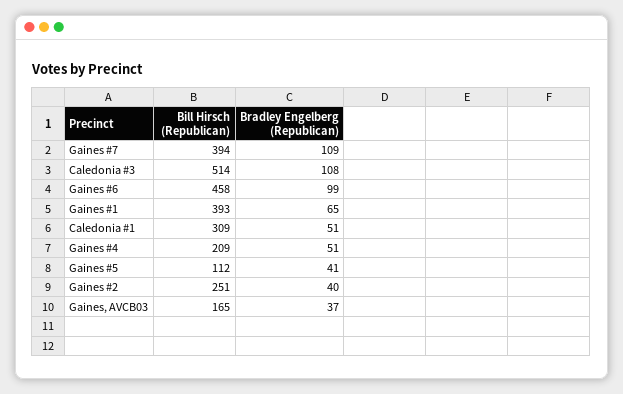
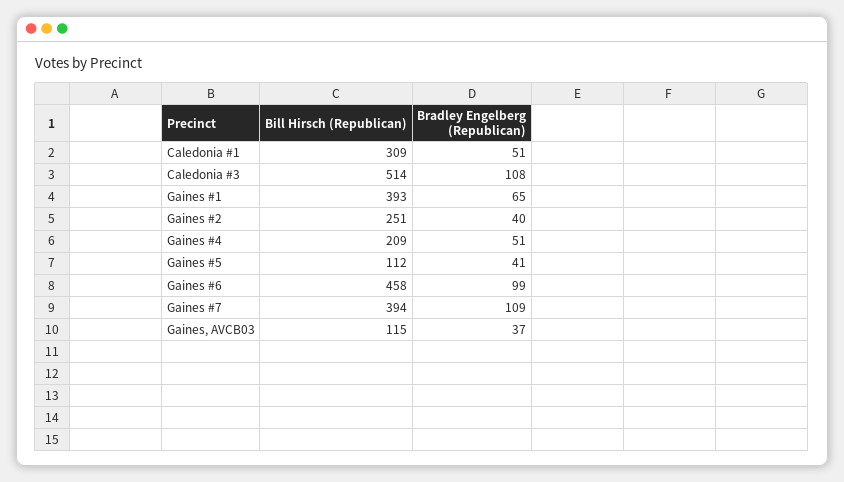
  {
    "Bill Hirsch (Republican)": {
      "Gaines #7": 394,
      "Caledonia #3": 514,
      "Gaines #6": 458,
      "Gaines #1": 393,
      "Caledonia #1": 309,
      "Gaines #4": 209,
      "Gaines #5": 112,
      "Gaines #2": 251,
-     "Gaines, AVCB03": 165
+     "Gaines, AVCB03": 115
    },
    "Bradley Engelberg (Republican)": {
      "Gaines #7": 109,
      "Caledonia #3": 108,
      "Gaines #6": 99,
      "Gaines #1": 65,
      "Caledonia #1": 51,
      "Gaines #4": 51,
      "Gaines #5": 41,
      "Gaines #2": 40,
      "Gaines, AVCB03": 37
    }
  }

